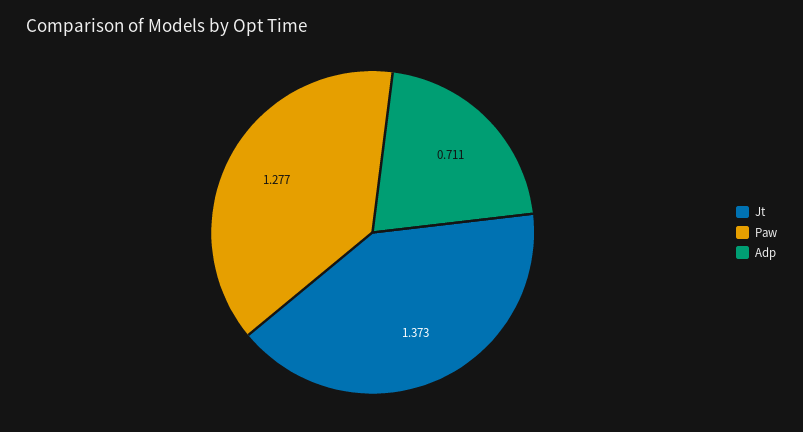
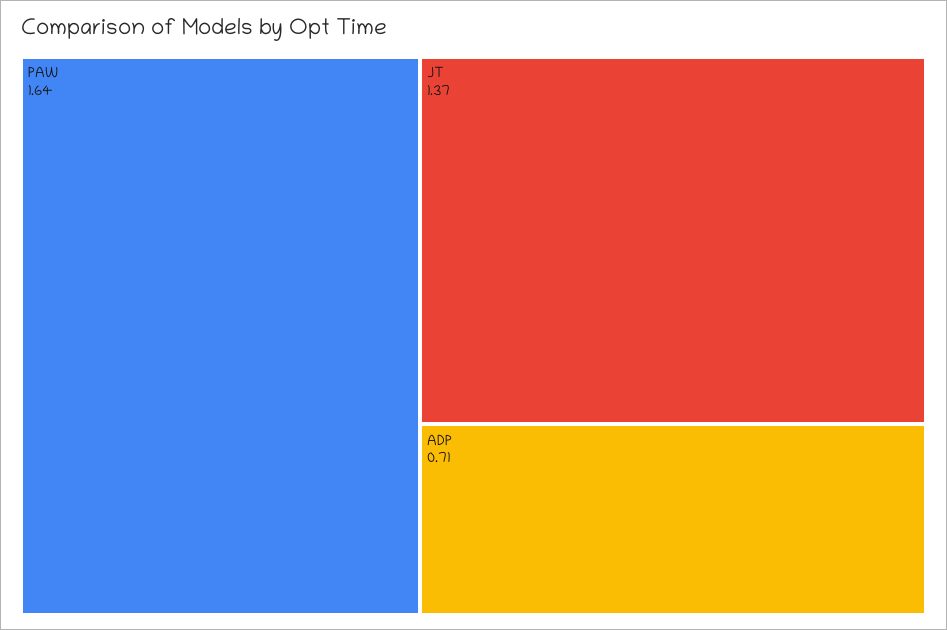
  {
    "Jt": 1.373,
-   "Paw": 1.277,
+   "Paw": 1.64,
    "Adp": 0.711
  }

